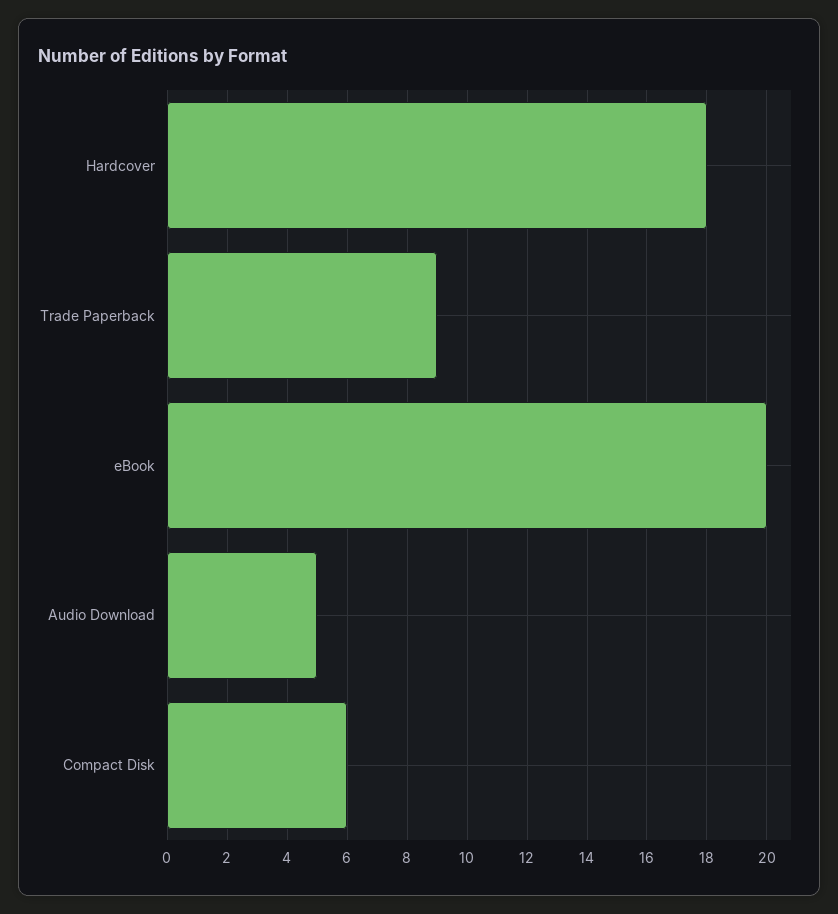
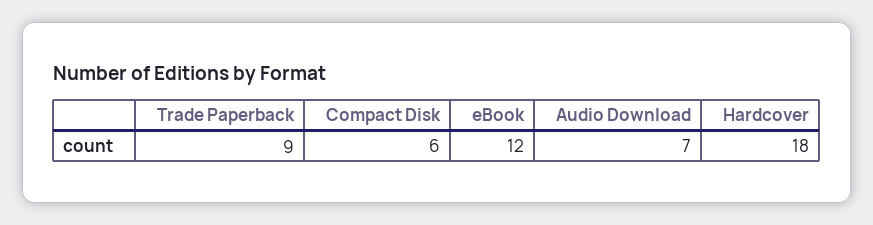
  {
    "Hardcover": 18,
    "Trade Paperback": 9,
-   "eBook": 20,
+   "eBook": 12,
-   "Audio Download": 5,
+   "Audio Download": 7,
    "Compact Disk": 6
  }

